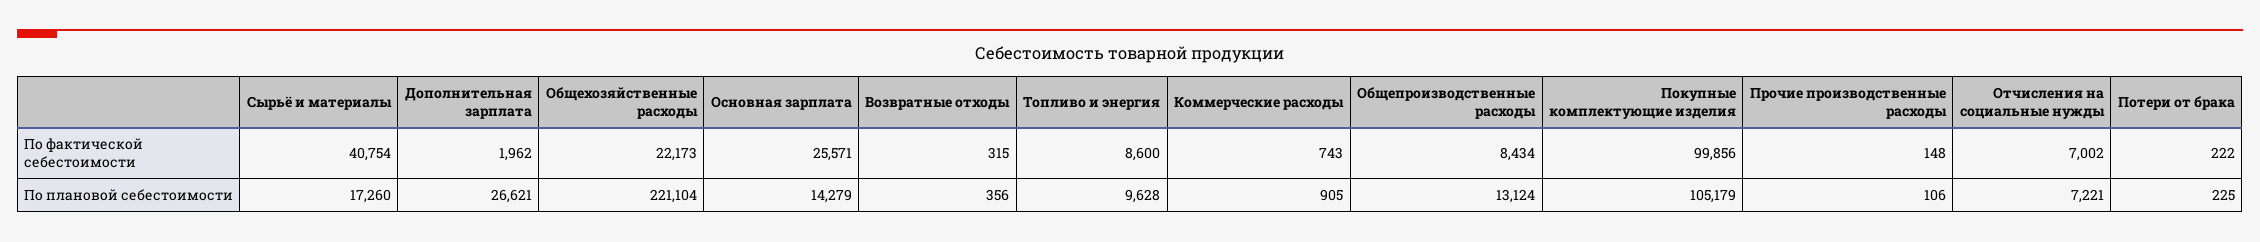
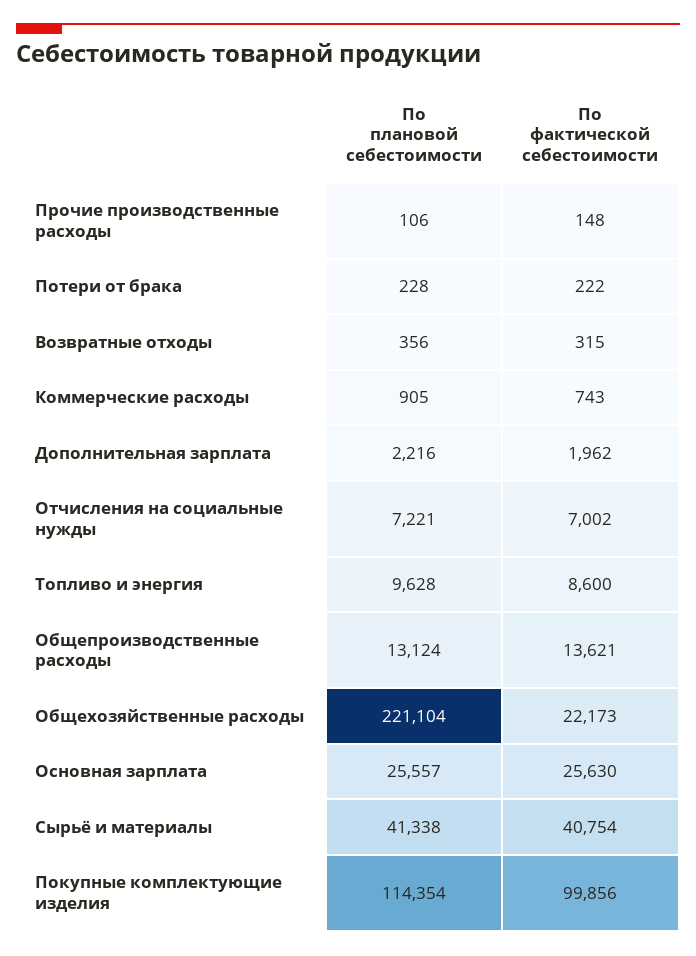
  {
    "Сырьё и материалы": {
      "По фактической себестоимости": 40754,
-     "По плановой себестоимости": 17260
+     "По плановой себестоимости": 41338
    },
    "Дополнительная зарплата": {
      "По фактической себестоимости": 1962,
-     "По плановой себестоимости": 26621
+     "По плановой себестоимости": 2216
    },
    "Общехозяйственные расходы": {
      "По фактической себестоимости": 22173,
      "По плановой себестоимости": 221104
    },
    "Основная зарплата": {
-     "По фактической себестоимости": 25571,
+     "По фактической себестоимости": 25630,
-     "По плановой себестоимости": 14279
+     "По плановой себестоимости": 25557
    },
    "Возвратные отходы": {
      "По фактической себестоимости": 315,
      "По плановой себестоимости": 356
    },
    "Топливо и энергия": {
      "По фактической себестоимости": 8600,
      "По плановой себестоимости": 9628
    },
    "Коммерческие расходы": {
      "По фактической себестоимости": 743,
      "По плановой себестоимости": 905
    },
    "Общепроизводственные расходы": {
-     "По фактической себестоимости": 8434,
+     "По фактической себестоимости": 13621,
      "По плановой себестоимости": 13124
    },
    "Покупные комплектующие изделия": {
      "По фактической себестоимости": 99856,
-     "По плановой себестоимости": 105179
+     "По плановой себестоимости": 114354
    },
    "Прочие производственные расходы": {
      "По фактической себестоимости": 148,
      "По плановой себестоимости": 106
    },
    "Отчисления на социальные нужды": {
      "По фактической себестоимости": 7002,
      "По плановой себестоимости": 7221
    },
    "Потери от брака": {
      "По фактической себестоимости": 222,
-     "По плановой себестоимости": 225
+     "По плановой себестоимости": 228
    }
  }

